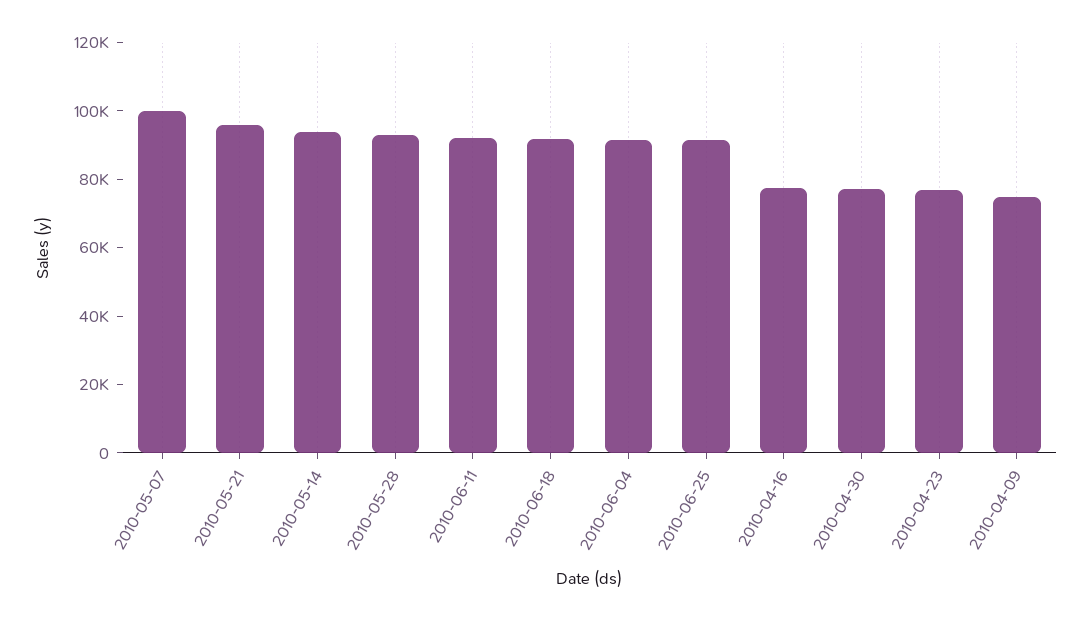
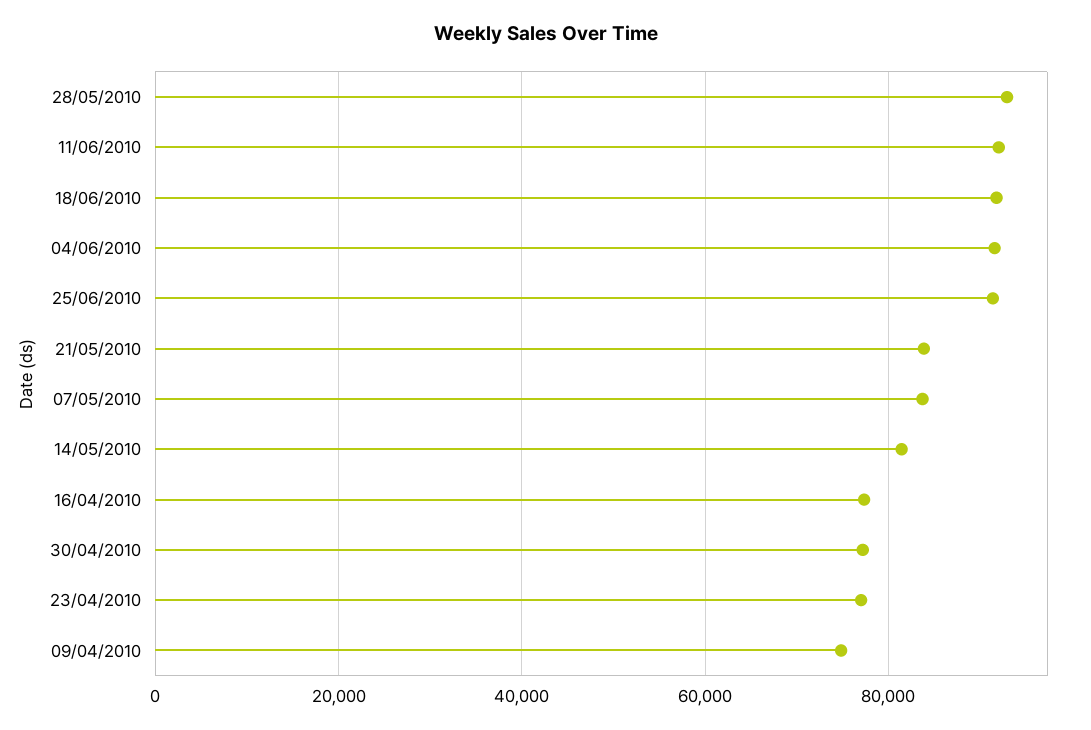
  {
-   "2010-05-07": 100000,
+   "2010-05-07": 84000,
-   "2010-05-21": 95000,
+   "2010-05-21": 84000,
-   "2010-05-14": 95000,
+   "2010-05-14": 82000,
    "2010-05-28": 92000,
    "2010-06-11": 92000,
    "2010-06-18": 92000,
    "2010-06-04": 92000,
    "2010-06-25": 92000,
    "2010-04-16": 78000,
    "2010-04-30": 78000,
    "2010-04-23": 78000,
    "2010-04-09": 74000
  }

